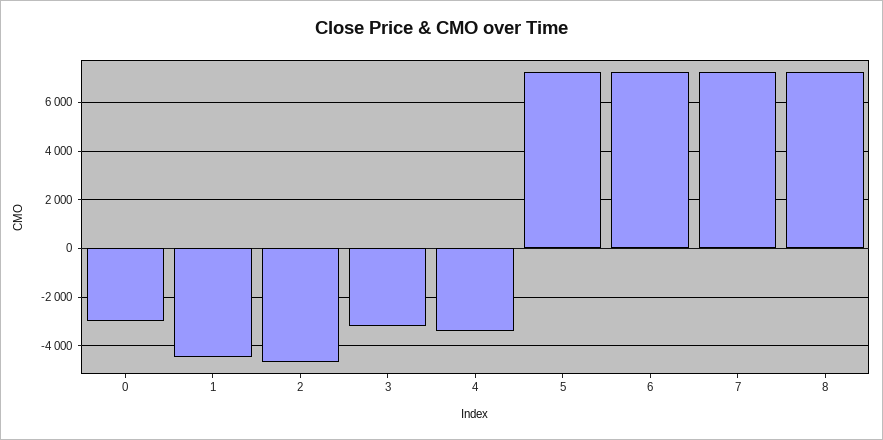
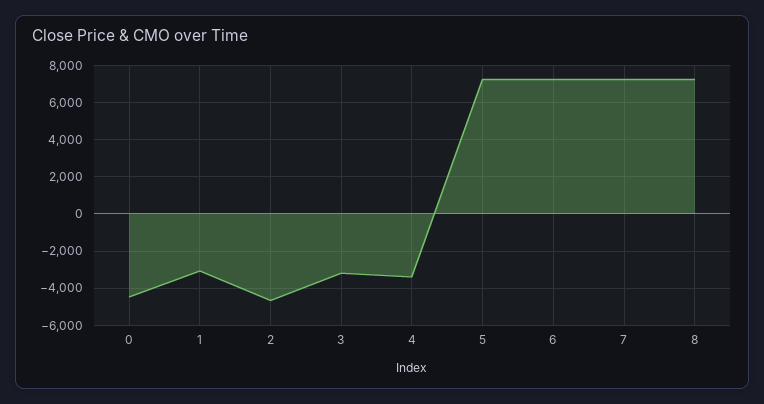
  {
-   "0": -3000,
+   "0": -4500,
-   "1": -4500,
+   "1": -3000,
    "2": -4750,
    "3": -3250,
    "4": -3500,
    "5": 7250,
    "6": 7250,
    "7": 7250,
    "8": 7250
  }

